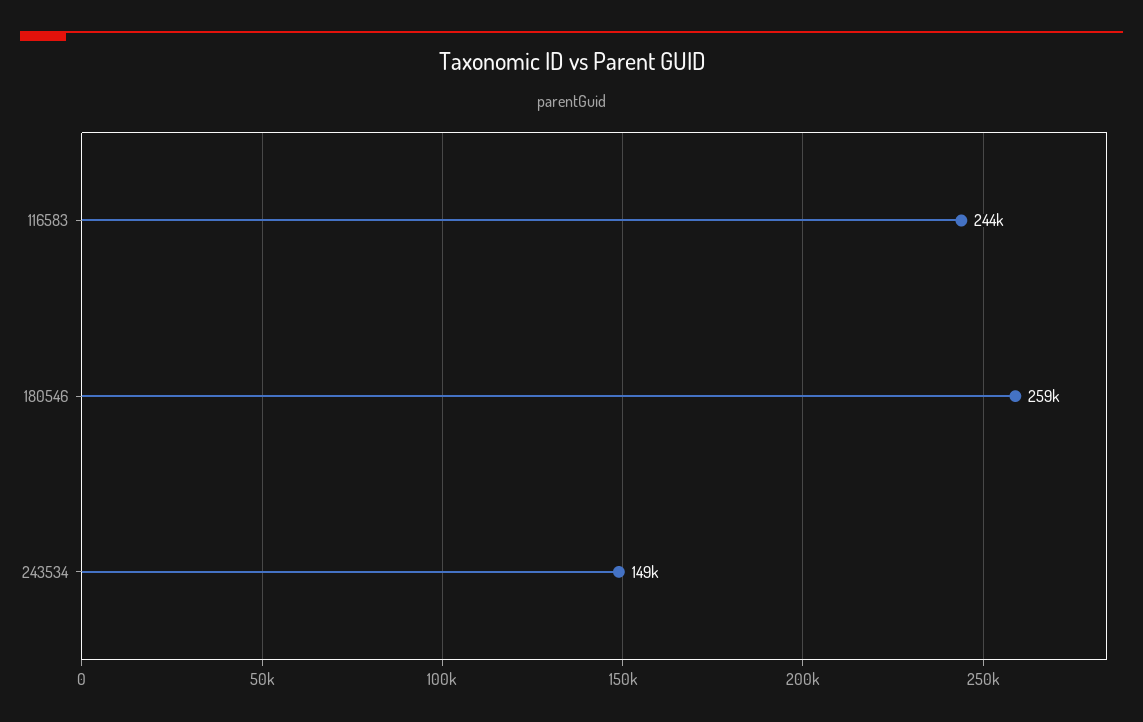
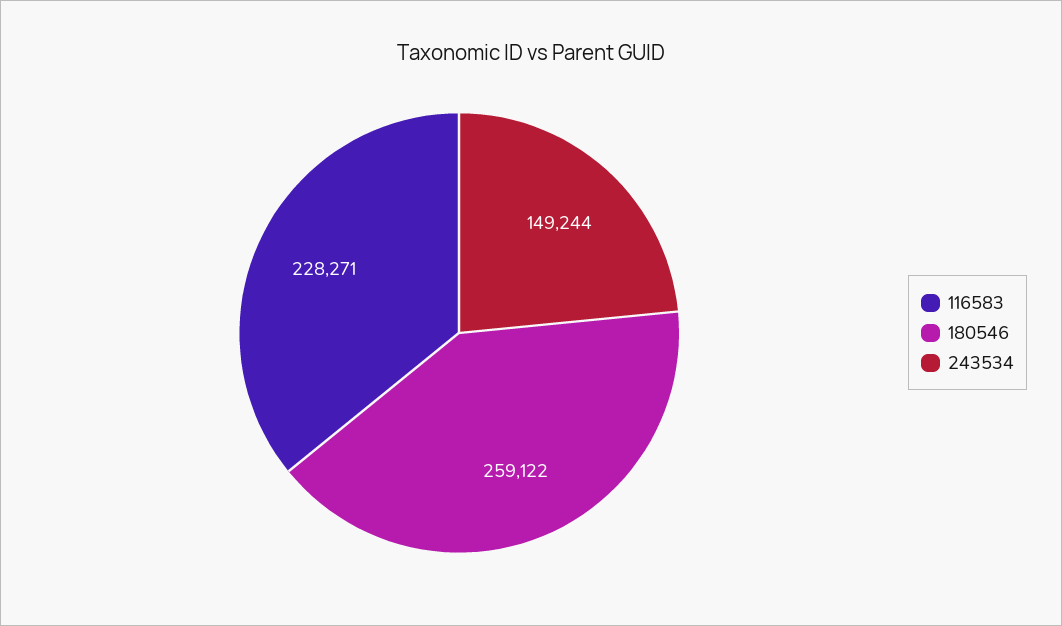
  {
-   "116583": 244000,
+   "116583": 228271,
    "180546": 259122,
    "243534": 149244
  }

